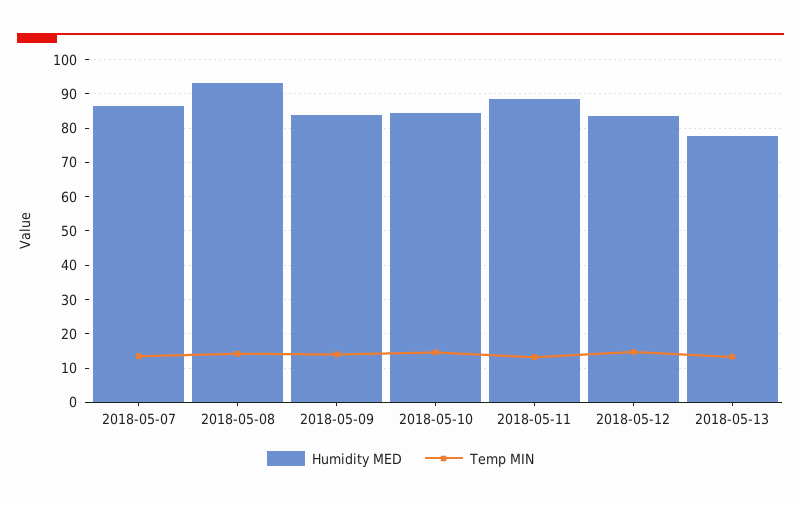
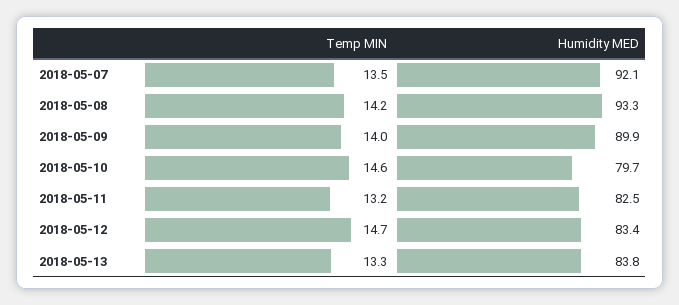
  {
    "Humidity MED": {
-     "2018-05-07": 86,
+     "2018-05-07": 92.1,
      "2018-05-08": 93.3,
-     "2018-05-09": 84,
+     "2018-05-09": 89.9,
-     "2018-05-10": 84,
+     "2018-05-10": 79.7,
-     "2018-05-11": 88,
+     "2018-05-11": 82.5,
      "2018-05-12": 83.4,
-     "2018-05-13": 78
+     "2018-05-13": 83.8
    },
    "Temp MIN": {
      "2018-05-07": 13.5,
      "2018-05-08": 14.2,
      "2018-05-09": 14,
      "2018-05-10": 14.6,
      "2018-05-11": 13.2,
      "2018-05-12": 14.7,
      "2018-05-13": 13.3
    }
  }

